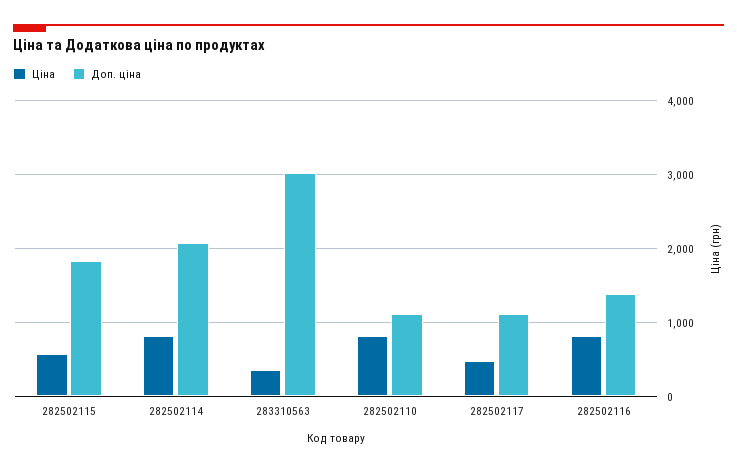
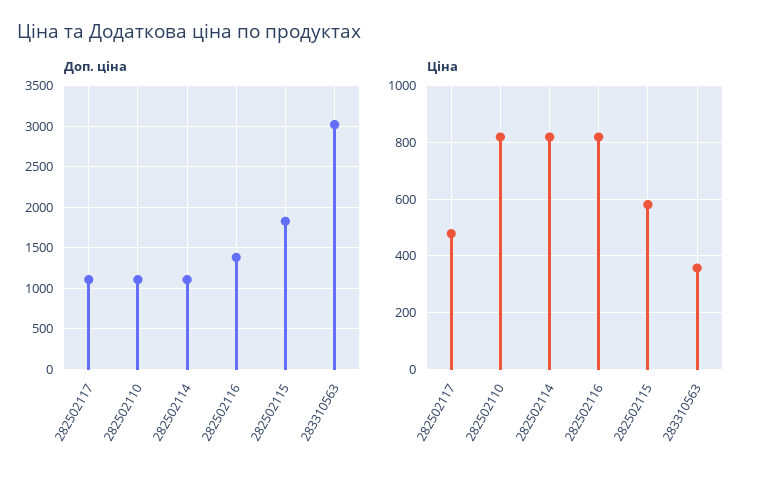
  {
    "Ціна": {
      "282502115": 575,
      "282502114": 825,
      "283310563": 350,
      "282502110": 825,
      "282502117": 475,
      "282502116": 825
    },
    "Доп. ціна": {
      "282502115": 1800,
-     "282502114": 2100,
+     "282502114": 1100,
      "283310563": 3000,
      "282502110": 1100,
      "282502117": 1100,
      "282502116": 1400
    }
  }

